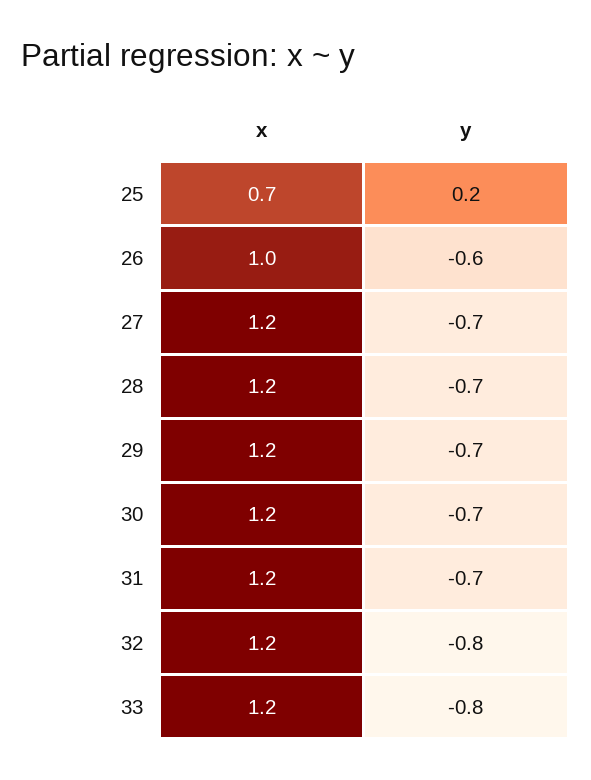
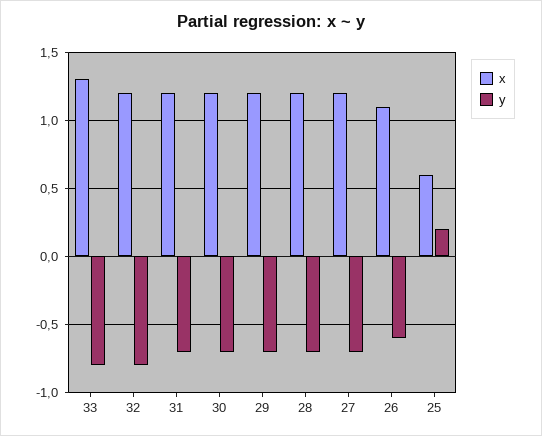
  {
    "x": {
-     "25": 0.7,
+     "25": 0.6,
-     "26": 1,
+     "26": 1.1,
      "27": 1.2,
      "28": 1.2,
      "29": 1.2,
      "30": 1.2,
      "31": 1.2,
      "32": 1.2,
-     "33": 1.2
+     "33": 1.3
    },
    "y": {
      "25": 0.2,
      "26": -0.6,
      "27": -0.7,
      "28": -0.7,
      "29": -0.7,
      "30": -0.7,
      "31": -0.7,
      "32": -0.8,
      "33": -0.8
    }
  }

